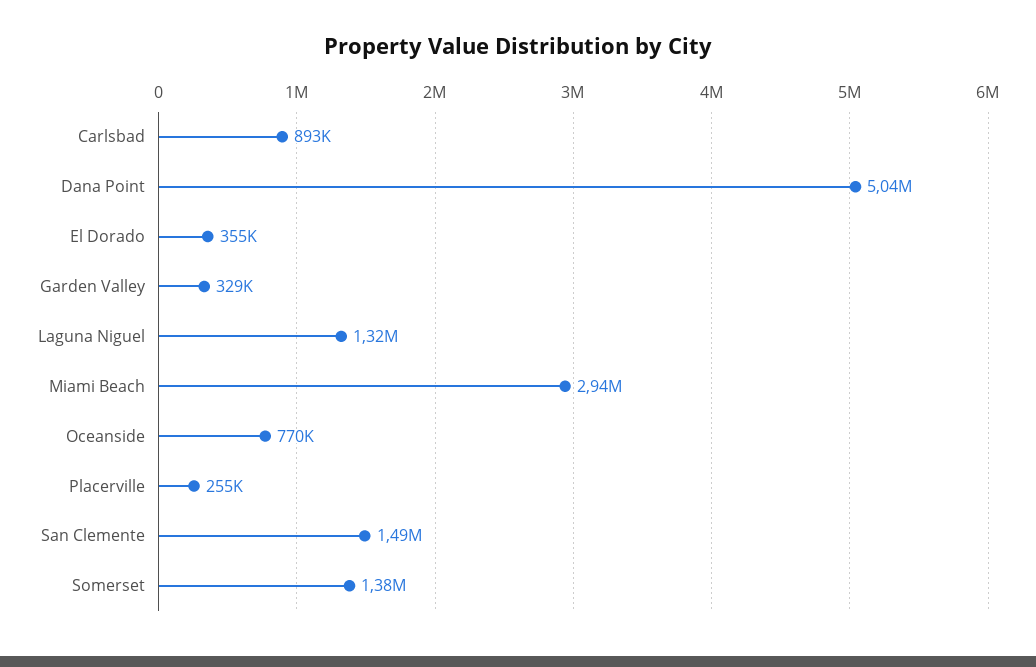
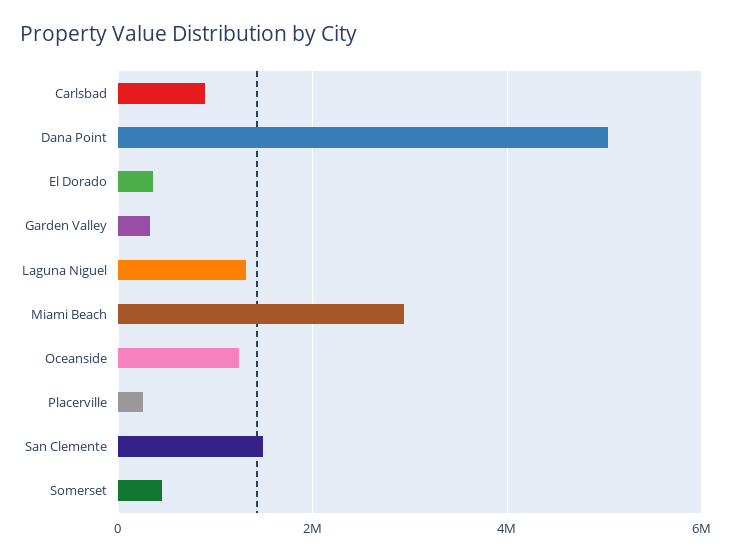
  {
    "Carlsbad": 893000,
    "Dana Point": 5040000,
    "El Dorado": 355000,
    "Garden Valley": 329000,
    "Laguna Niguel": 1320000,
    "Miami Beach": 2940000,
-   "Oceanside": 770000,
+   "Oceanside": 1200000,
    "Placerville": 255000,
    "San Clemente": 1490000,
-   "Somerset": 1380000
+   "Somerset": 400000
  }

